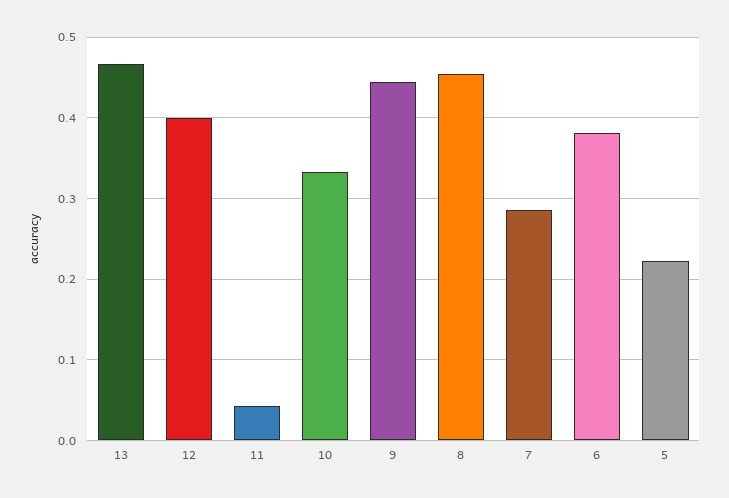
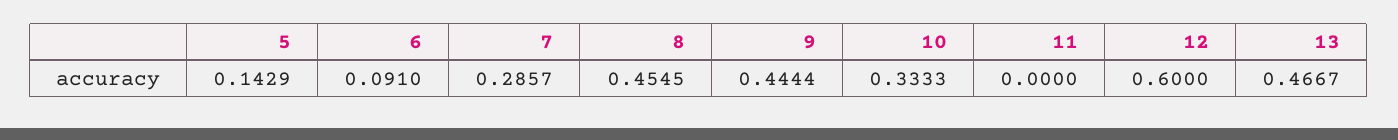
  {
    "13": 0.4667,
-   "12": 0.4,
+   "12": 0.6,
-   "11": 0.04,
+   "11": 0,
    "10": 0.3333,
    "9": 0.4444,
    "8": 0.4545,
    "7": 0.2857,
-   "6": 0.38,
+   "6": 0.091,
-   "5": 0.22
+   "5": 0.1429
  }

